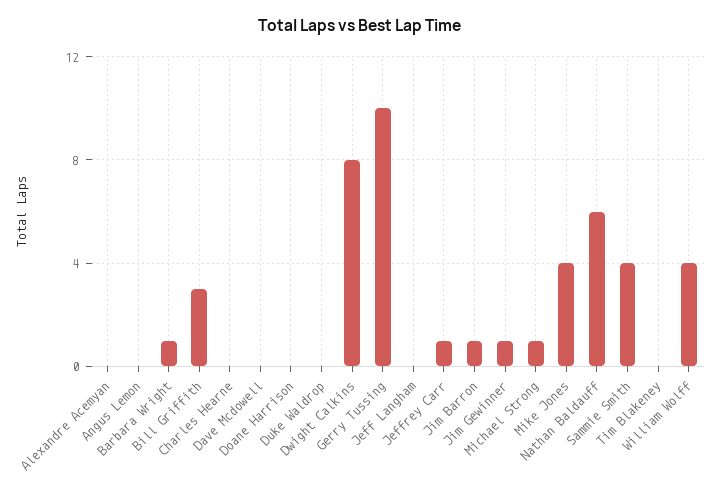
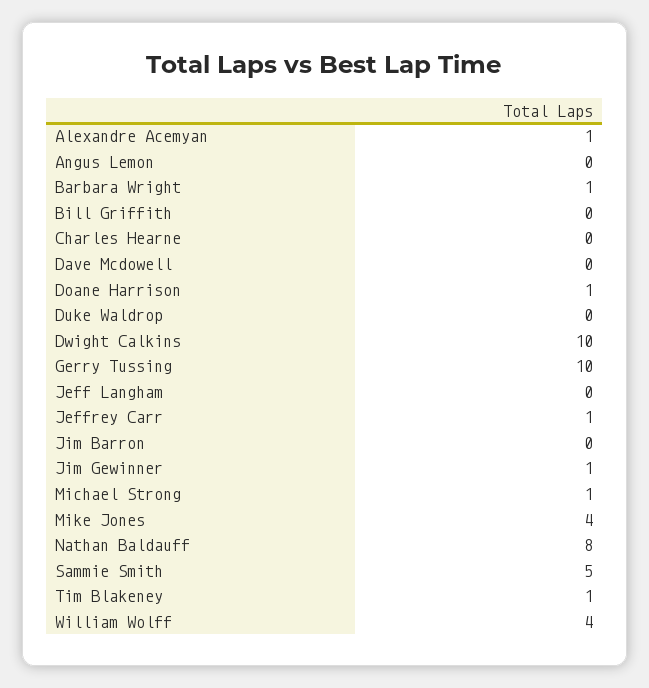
  {
-   "Alexandre Acemyan": 0,
+   "Alexandre Acemyan": 1,
    "Angus Lemon": 0,
    "Barbara Wright": 1,
-   "Bill Griffith": 3,
+   "Bill Griffith": 0,
    "Charles Hearne": 0,
    "Dave Mcdowell": 0,
-   "Doane Harrison": 0,
+   "Doane Harrison": 1,
    "Duke Waldrop": 0,
-   "Dwight Calkins": 8,
+   "Dwight Calkins": 10,
    "Gerry Tussing": 10,
    "Jeff Langham": 0,
    "Jeffrey Carr": 1,
-   "Jim Barron": 1,
+   "Jim Barron": 0,
    "Jim Gewinner": 1,
    "Michael Strong": 1,
    "Mike Jones": 4,
-   "Nathan Baldauff": 6,
+   "Nathan Baldauff": 8,
-   "Sammie Smith": 4,
+   "Sammie Smith": 5,
-   "Tim Blakeney": 0,
+   "Tim Blakeney": 1,
    "William Wolff": 4
  }

